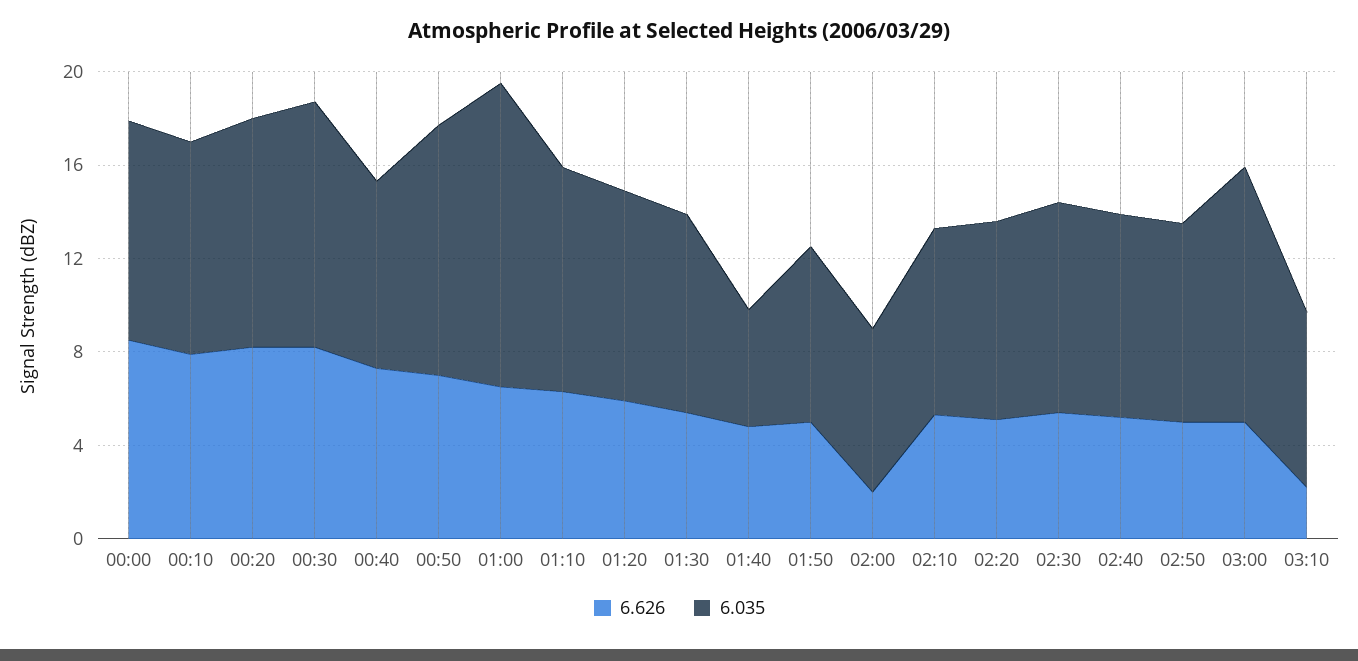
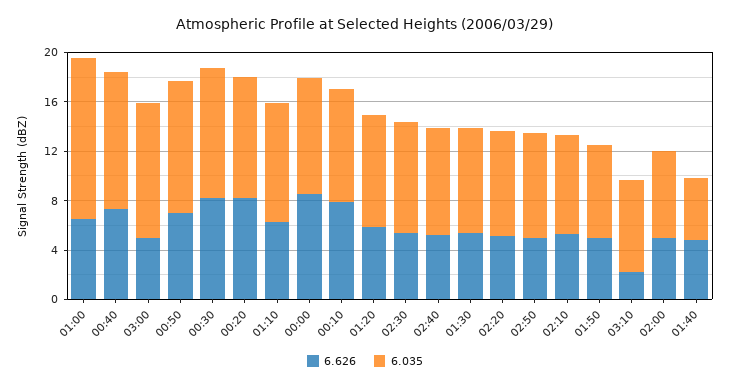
  {
    "6.626": {
      "00:00": 9,
      "00:10": 8,
      "00:20": 8,
      "00:30": 8,
      "00:40": 7,
      "00:50": 7,
      "01:00": 7,
      "01:10": 6,
      "01:20": 6,
      "01:30": 5,
      "01:40": 5,
      "01:50": 5,
-     "02:00": 2,
+     "02:00": 5,
      "02:10": 5,
      "02:20": 5,
      "02:30": 5,
      "02:40": 5,
      "02:50": 5,
      "03:00": 5,
      "03:10": 2
    },
    "6.035": {
      "00:00": 9,
      "00:10": 9,
      "00:20": 10,
      "00:30": 11,
-     "00:40": 8,
+     "00:40": 11,
      "00:50": 11,
      "01:00": 13,
      "01:10": 10,
      "01:20": 9,
      "01:30": 9,
      "01:40": 5,
      "01:50": 8,
      "02:00": 7,
      "02:10": 8,
      "02:20": 9,
      "02:30": 9,
      "02:40": 9,
      "02:50": 9,
      "03:00": 11,
      "03:10": 8
    }
  }

